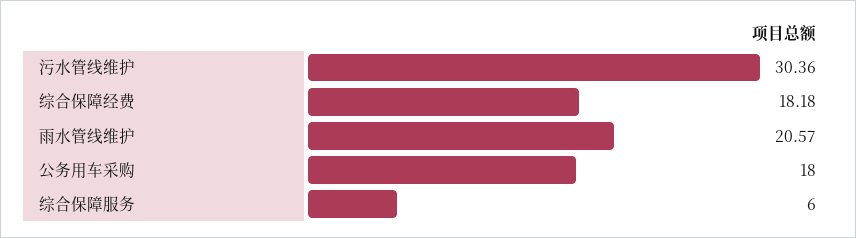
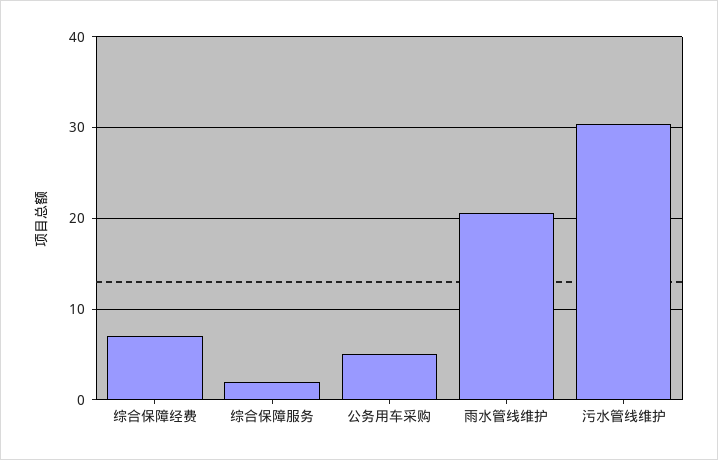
  {
    "污水管线维护": 30.36,
-   "综合保障经费": 18.18,
+   "综合保障经费": 7,
    "雨水管线维护": 20.57,
-   "公务用车采购": 18,
+   "公务用车采购": 5,
-   "综合保障服务": 6
+   "综合保障服务": 2
  }

